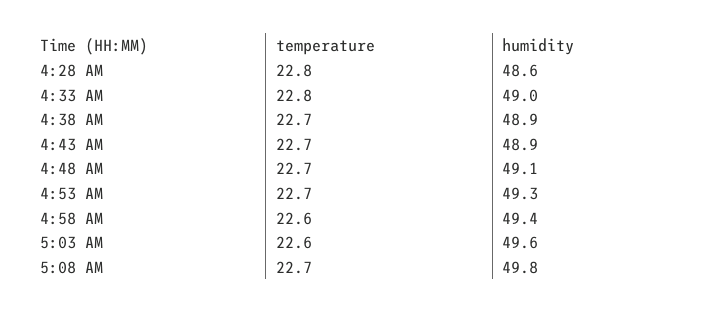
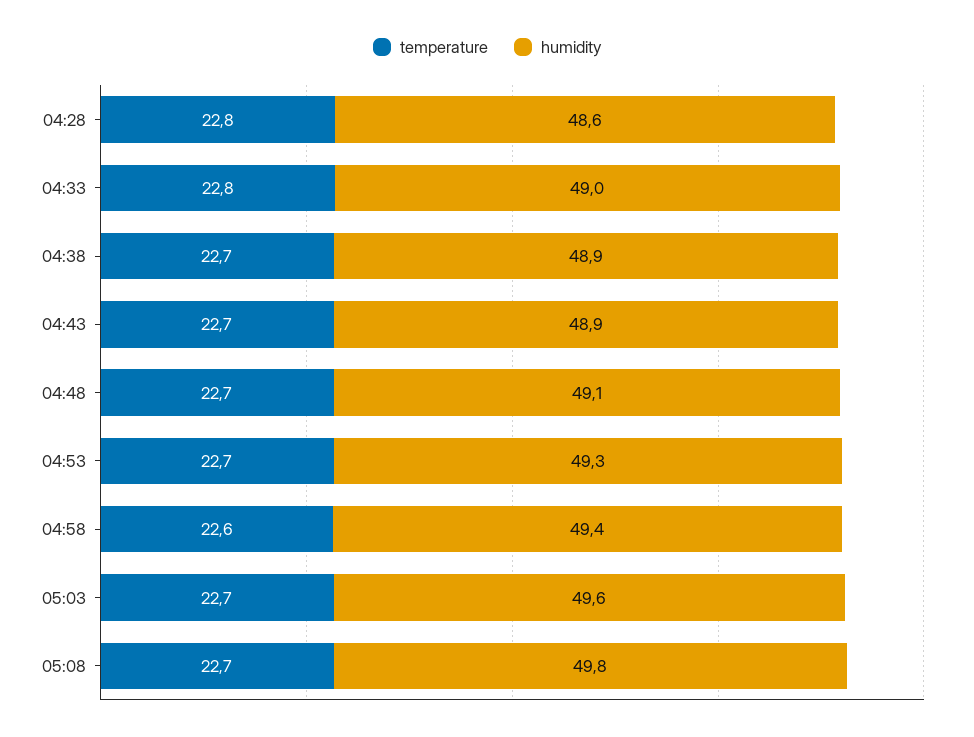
  {
    "temperature": {
      "4:28 AM": 22.8,
      "4:33 AM": 22.8,
      "4:38 AM": 22.7,
      "4:43 AM": 22.7,
      "4:48 AM": 22.7,
      "4:53 AM": 22.7,
      "4:58 AM": 22.6,
-     "5:03 AM": 22.6,
+     "5:03 AM": 22.7,
      "5:08 AM": 22.7
    },
    "humidity": {
      "4:28 AM": 48.6,
      "4:33 AM": 49,
      "4:38 AM": 48.9,
      "4:43 AM": 48.9,
      "4:48 AM": 49.1,
      "4:53 AM": 49.3,
      "4:58 AM": 49.4,
      "5:03 AM": 49.6,
      "5:08 AM": 49.8
    }
  }

